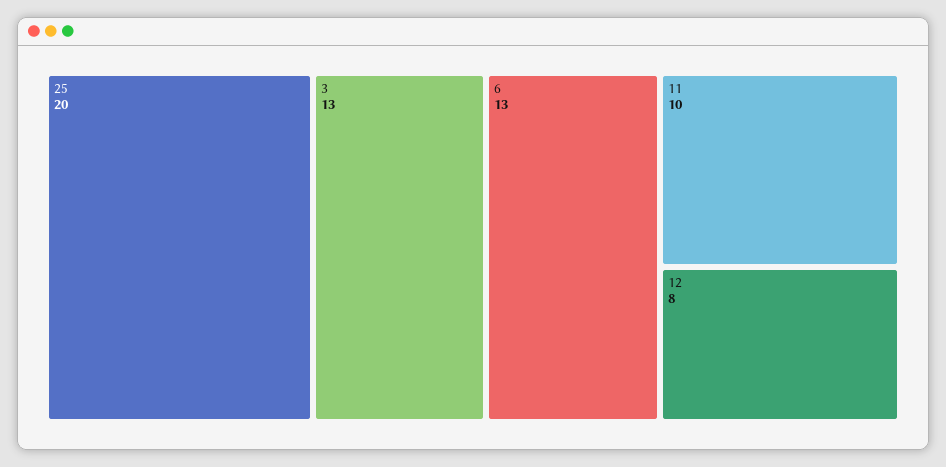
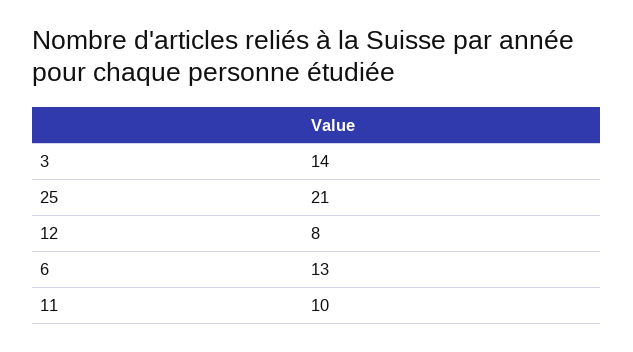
  {
-   "25": 20,
+   "25": 21,
-   "3": 13,
+   "3": 14,
    "6": 13,
    "11": 10,
    "12": 8
  }

